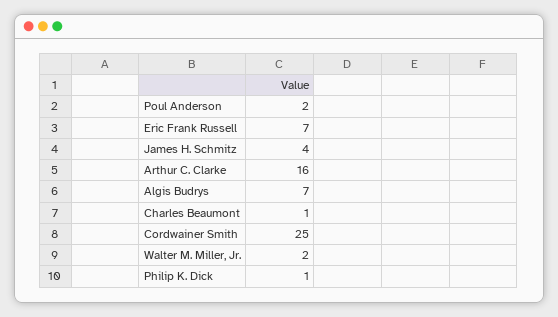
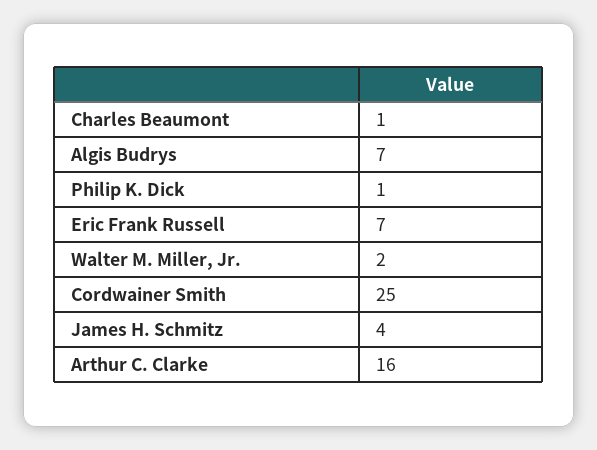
  {
-   "Poul Anderson": 2,
    "Eric Frank Russell": 7,
    "James H. Schmitz": 4,
    "Arthur C. Clarke": 16,
    "Algis Budrys": 7,
    "Charles Beaumont": 1,
    "Cordwainer Smith": 25,
    "Walter M. Miller, Jr.": 2,
    "Philip K. Dick": 1
  }

